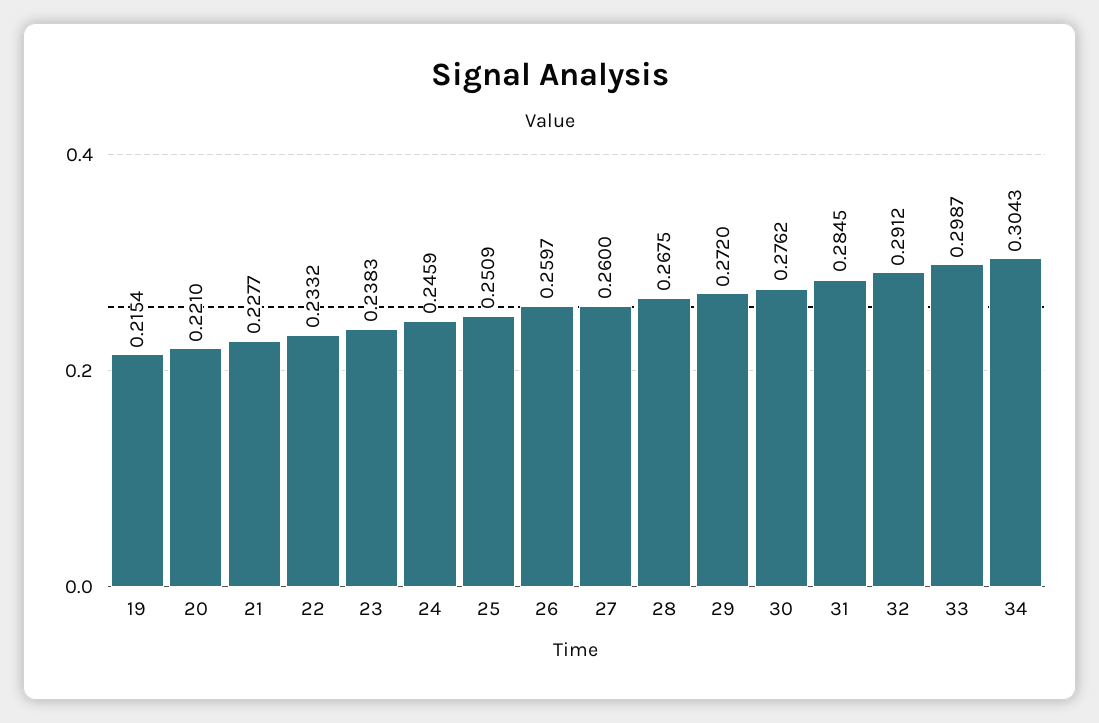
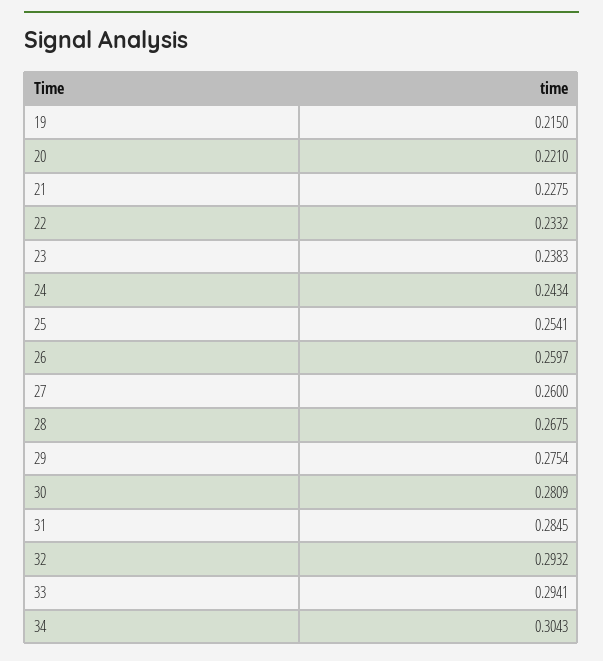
  {
-   "19": 0.2154,
+   "19": 0.215,
    "20": 0.221,
-   "21": 0.2277,
+   "21": 0.2275,
    "22": 0.2332,
    "23": 0.2383,
-   "24": 0.2459,
+   "24": 0.2434,
-   "25": 0.2509,
+   "25": 0.2541,
    "26": 0.2597,
    "27": 0.26,
    "28": 0.2675,
-   "29": 0.272,
+   "29": 0.2754,
-   "30": 0.2762,
+   "30": 0.2809,
    "31": 0.2845,
-   "32": 0.2912,
+   "32": 0.2932,
-   "33": 0.2987,
+   "33": 0.2941,
    "34": 0.3043
  }

